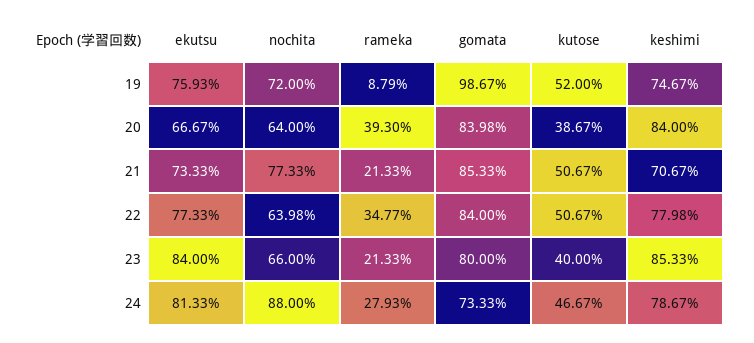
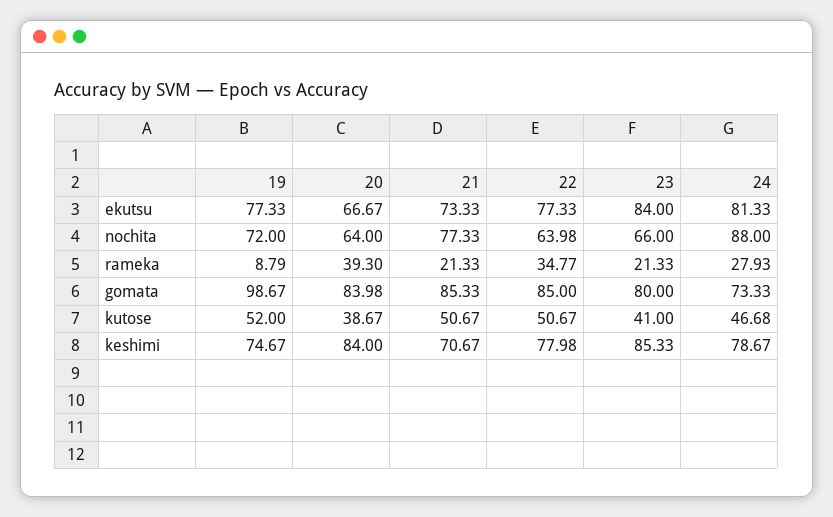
  {
    "ekutsu": {
-     "19": 75.93,
+     "19": 77.33,
      "20": 66.67,
      "21": 73.33,
      "22": 77.33,
      "23": 84,
      "24": 81.33
    },
    "nochita": {
      "19": 72,
      "20": 64,
      "21": 77.33,
      "22": 63.98,
      "23": 66,
      "24": 88
    },
    "rameka": {
      "19": 8.79,
      "20": 39.3,
      "21": 21.33,
      "22": 34.77,
      "23": 21.33,
      "24": 27.93
    },
    "gomata": {
      "19": 98.67,
      "20": 83.98,
      "21": 85.33,
-     "22": 84,
+     "22": 85,
      "23": 80,
      "24": 73.33
    },
    "kutose": {
      "19": 52,
      "20": 38.67,
      "21": 50.67,
      "22": 50.67,
-     "23": 40,
+     "23": 41,
-     "24": 46.67
+     "24": 46.68
    },
    "keshimi": {
      "19": 74.67,
      "20": 84,
      "21": 70.67,
      "22": 77.98,
      "23": 85.33,
      "24": 78.67
    }
  }

